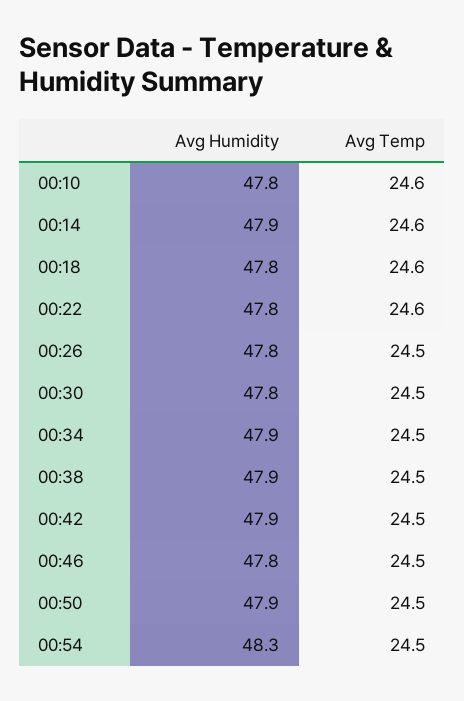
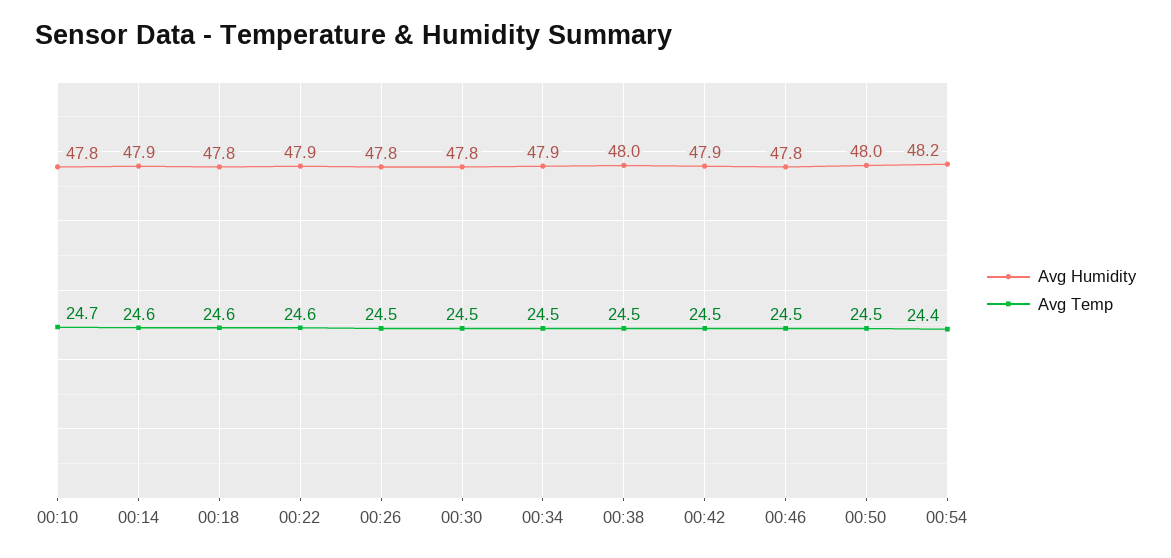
  {
    "Avg Humidity": {
      "00:10": 47.8,
      "00:14": 47.9,
      "00:18": 47.8,
-     "00:22": 47.8,
+     "00:22": 47.9,
      "00:26": 47.8,
      "00:30": 47.8,
      "00:34": 47.9,
-     "00:38": 47.9,
+     "00:38": 48,
      "00:42": 47.9,
      "00:46": 47.8,
-     "00:50": 47.9,
+     "00:50": 48,
-     "00:54": 48.3
+     "00:54": 48.2
    },
    "Avg Temp": {
-     "00:10": 24.6,
+     "00:10": 24.7,
      "00:14": 24.6,
      "00:18": 24.6,
      "00:22": 24.6,
      "00:26": 24.5,
      "00:30": 24.5,
      "00:34": 24.5,
      "00:38": 24.5,
      "00:42": 24.5,
      "00:46": 24.5,
      "00:50": 24.5,
-     "00:54": 24.5
+     "00:54": 24.4
    }
  }

